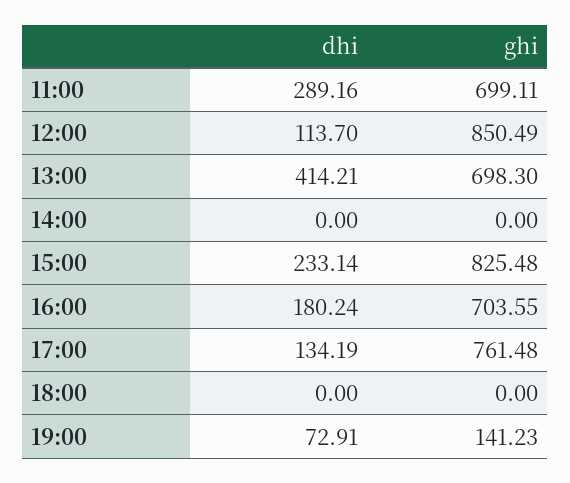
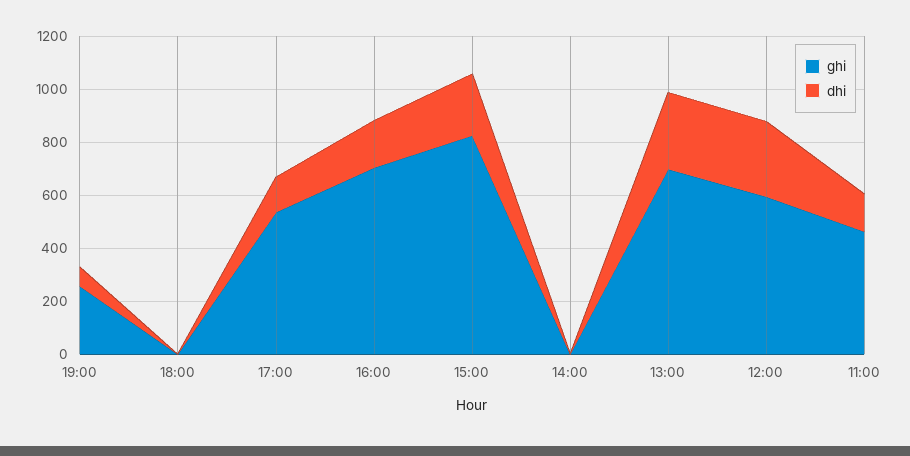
  {
    "dhi": {
-     "11:00": 289.16,
+     "11:00": 150,
-     "12:00": 113.7,
+     "12:00": 300,
-     "13:00": 414.21,
+     "13:00": 300,
      "14:00": 0,
      "15:00": 233.14,
      "16:00": 180.24,
      "17:00": 134.19,
      "18:00": 0,
      "19:00": 72.91
    },
    "ghi": {
-     "11:00": 699.11,
+     "11:00": 450,
-     "12:00": 850.49,
+     "12:00": 600,
      "13:00": 698.3,
      "14:00": 0,
      "15:00": 825.48,
      "16:00": 703.55,
-     "17:00": 761.48,
+     "17:00": 550,
      "18:00": 0,
-     "19:00": 141.23
+     "19:00": 250
    }
  }

